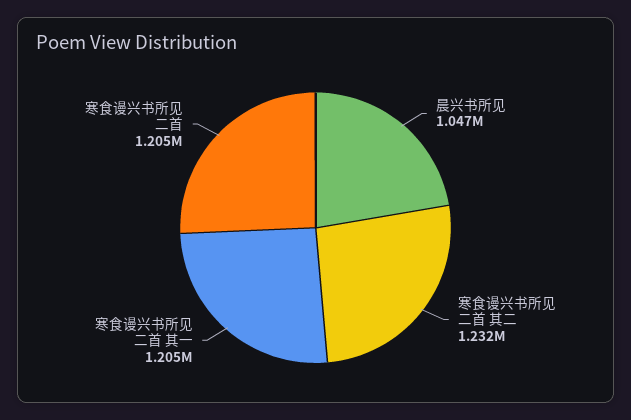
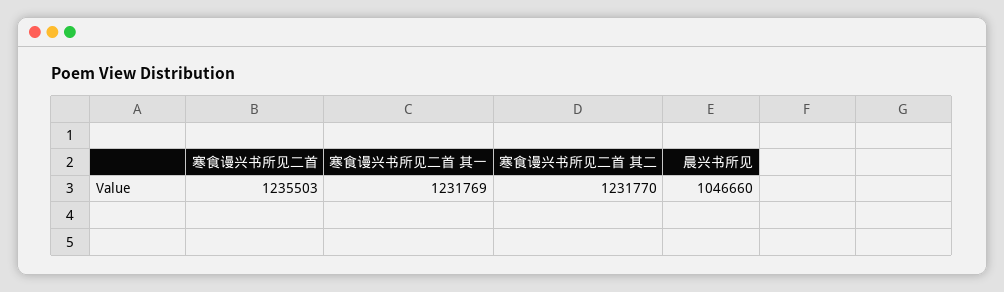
  {
    "晨兴书所见": 1046660,
    "寒食谩兴书所见二首 其二": 1231770,
-   "寒食谩兴书所见二首 其一": 1205000,
+   "寒食谩兴书所见二首 其一": 1231769,
-   "寒食谩兴书所见二首": 1205000
+   "寒食谩兴书所见二首": 1235503
  }

